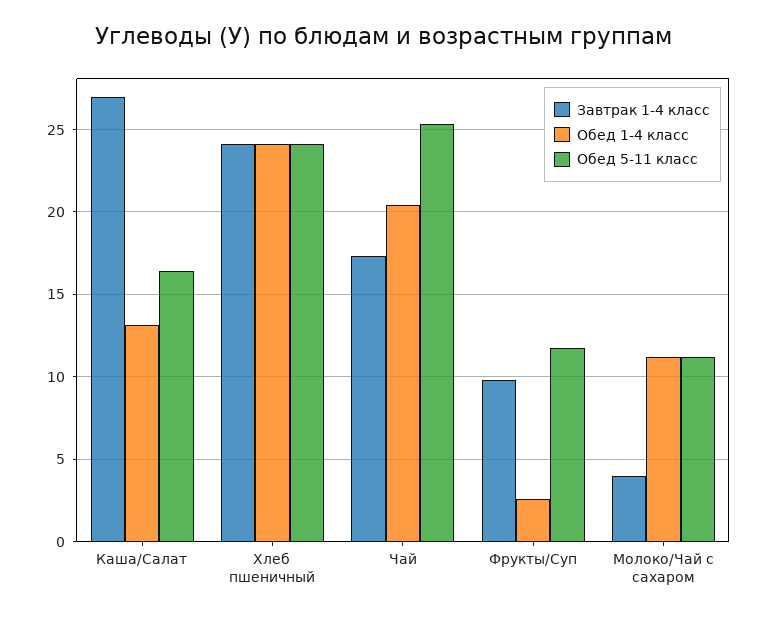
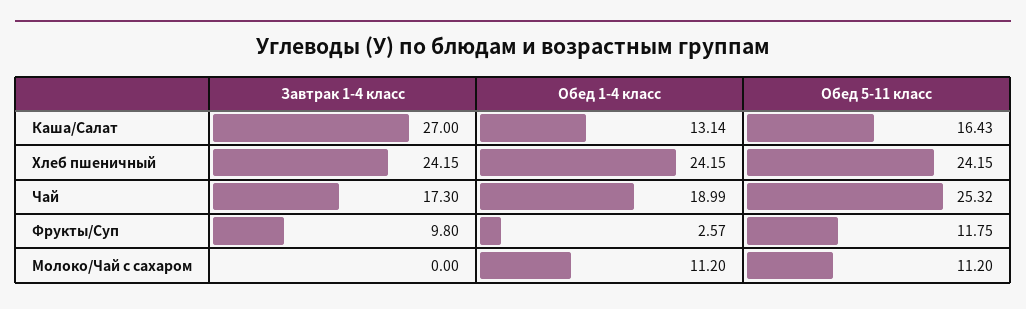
  {
    "Завтрак 1-4 класс": {
      "Каша/Салат": 27,
      "Хлеб пшеничный": 24.15,
      "Чай": 17.3,
      "Фрукты/Суп": 9.8,
-     "Молоко/Чай с сахаром": 4
+     "Молоко/Чай с сахаром": 0
    },
    "Обед 1-4 класс": {
      "Каша/Салат": 13.14,
      "Хлеб пшеничный": 24.15,
-     "Чай": 20.5,
+     "Чай": 18.99,
      "Фрукты/Суп": 2.57,
      "Молоко/Чай с сахаром": 11.2
    },
    "Обед 5-11 класс": {
      "Каша/Салат": 16.43,
      "Хлеб пшеничный": 24.15,
      "Чай": 25.32,
      "Фрукты/Суп": 11.75,
      "Молоко/Чай с сахаром": 11.2
    }
  }

